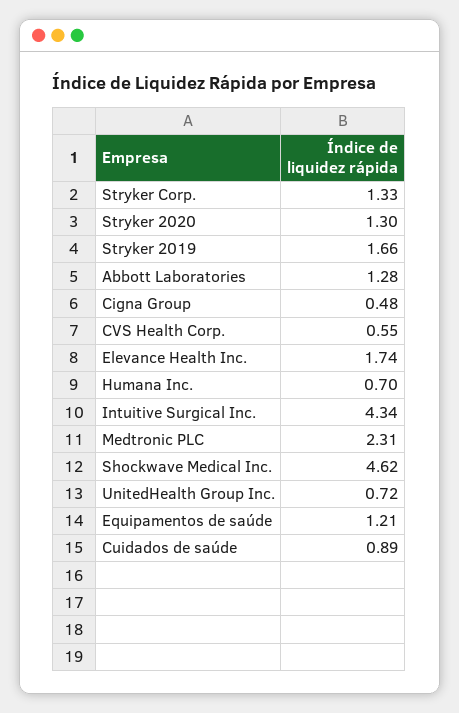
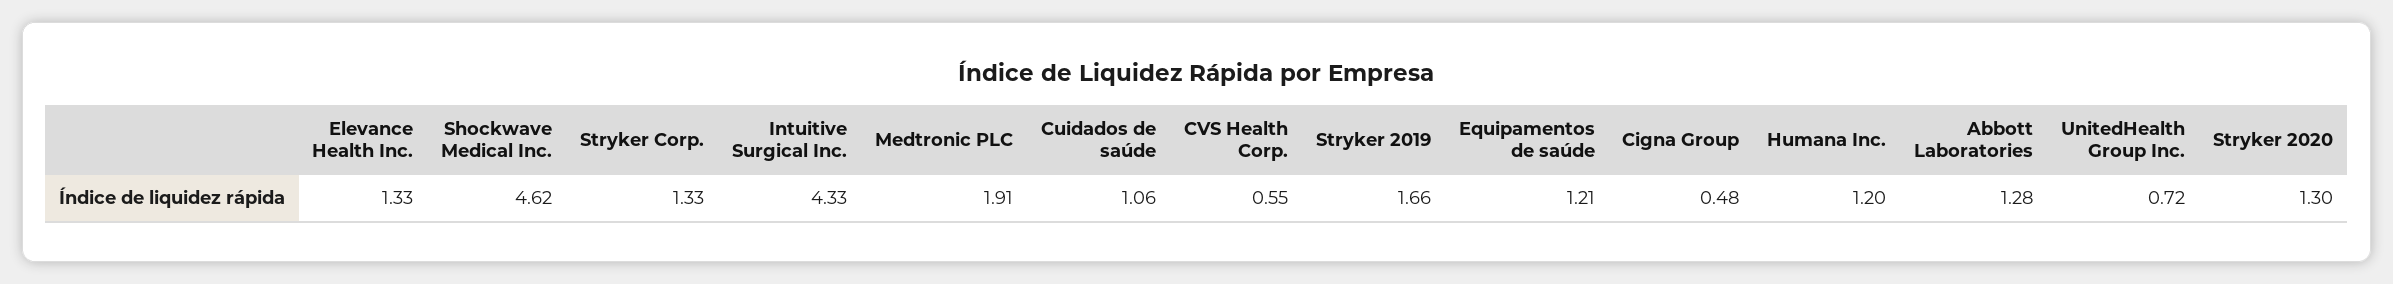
  {
    "Stryker Corp.": 1.33,
    "Stryker 2020": 1.3,
    "Stryker 2019": 1.66,
    "Abbott Laboratories": 1.28,
    "Cigna Group": 0.48,
    "CVS Health Corp.": 0.55,
-   "Elevance Health Inc.": 1.74,
+   "Elevance Health Inc.": 1.33,
-   "Humana Inc.": 0.7,
+   "Humana Inc.": 1.2,
-   "Intuitive Surgical Inc.": 4.34,
+   "Intuitive Surgical Inc.": 4.33,
-   "Medtronic PLC": 2.31,
+   "Medtronic PLC": 1.91,
    "Shockwave Medical Inc.": 4.62,
    "UnitedHealth Group Inc.": 0.72,
    "Equipamentos de saúde": 1.21,
-   "Cuidados de saúde": 0.89
+   "Cuidados de saúde": 1.06
  }

